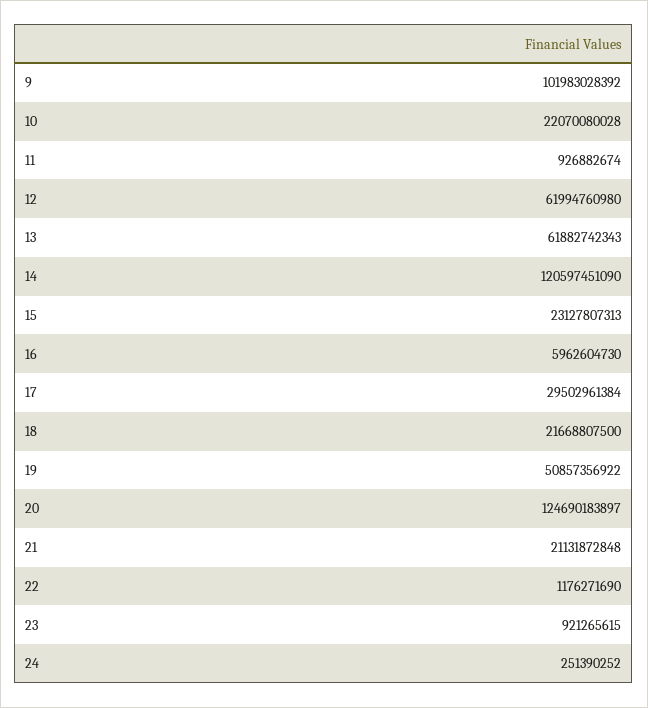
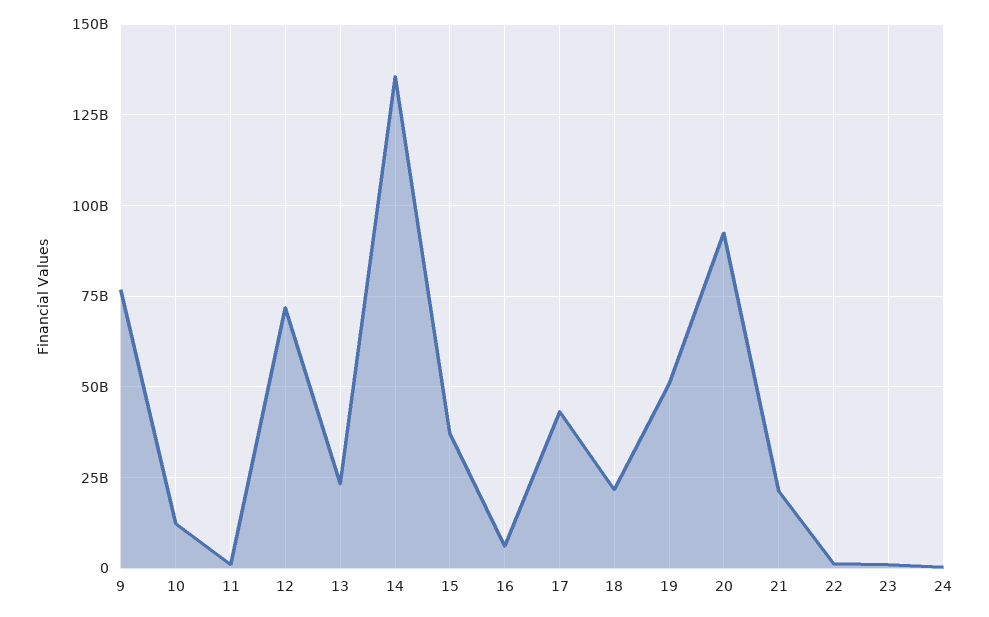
  {
-   "9": 101983028392,
+   "9": 77500000000,
-   "10": 22070080028,
+   "10": 12500000000,
    "11": 926882674,
-   "12": 61994760980,
+   "12": 72500000000,
-   "13": 61882742343,
+   "13": 22500000000,
-   "14": 120597451090,
+   "14": 135000000000,
-   "15": 23127807313,
+   "15": 37500000000,
    "16": 5962604730,
-   "17": 29502961384,
+   "17": 42500000000,
    "18": 21668807500,
    "19": 50857356922,
-   "20": 124690183897,
+   "20": 92500000000,
    "21": 21131872848,
    "22": 1176271690,
    "23": 921265615,
    "24": 251390252
  }

